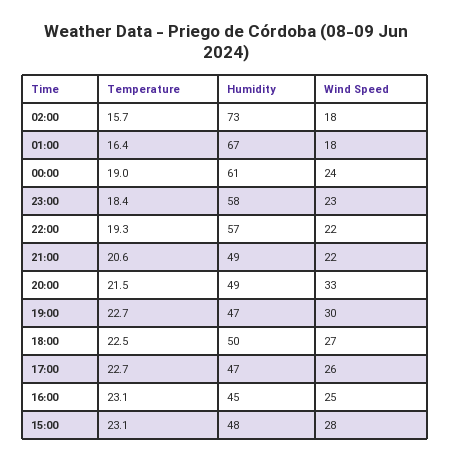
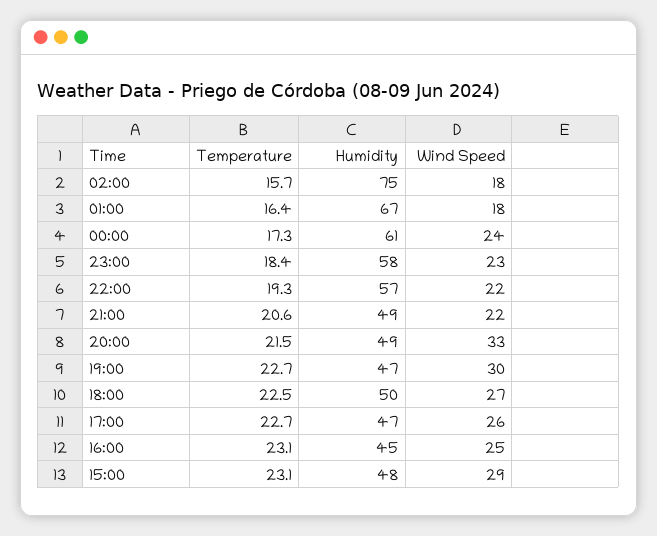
  {
    "Temperature": {
      "02:00": 15.7,
      "01:00": 16.4,
-     "00:00": 19,
+     "00:00": 17.3,
      "23:00": 18.4,
      "22:00": 19.3,
      "21:00": 20.6,
      "20:00": 21.5,
      "19:00": 22.7,
      "18:00": 22.5,
      "17:00": 22.7,
      "16:00": 23.1,
      "15:00": 23.1
    },
    "Humidity": {
-     "02:00": 73,
+     "02:00": 75,
      "01:00": 67,
      "00:00": 61,
      "23:00": 58,
      "22:00": 57,
      "21:00": 49,
      "20:00": 49,
      "19:00": 47,
      "18:00": 50,
      "17:00": 47,
      "16:00": 45,
      "15:00": 48
    },
    "Wind Speed": {
      "02:00": 18,
      "01:00": 18,
      "00:00": 24,
      "23:00": 23,
      "22:00": 22,
      "21:00": 22,
      "20:00": 33,
      "19:00": 30,
      "18:00": 27,
      "17:00": 26,
      "16:00": 25,
-     "15:00": 28
+     "15:00": 29
    }
  }

